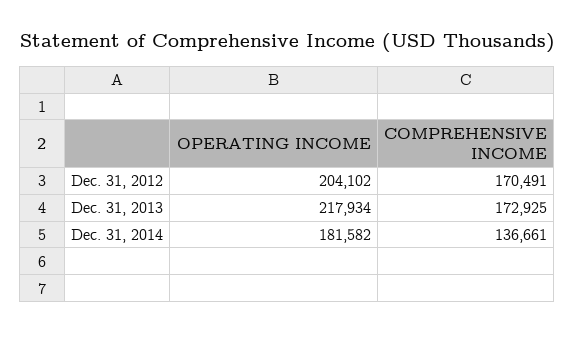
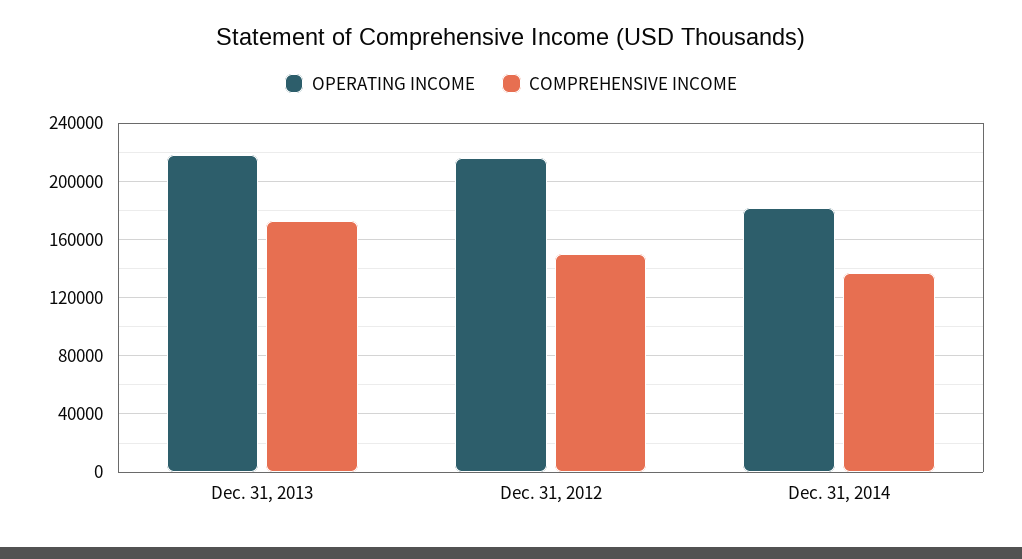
  {
    "OPERATING INCOME": {
-     "Dec. 31, 2012": 204102,
+     "Dec. 31, 2012": 215000,
      "Dec. 31, 2013": 217934,
      "Dec. 31, 2014": 181582
    },
    "COMPREHENSIVE INCOME": {
-     "Dec. 31, 2012": 170491,
+     "Dec. 31, 2012": 150000,
      "Dec. 31, 2013": 172925,
      "Dec. 31, 2014": 136661
    }
  }

